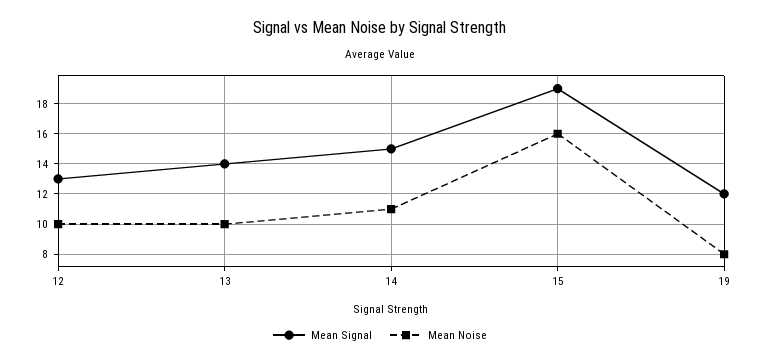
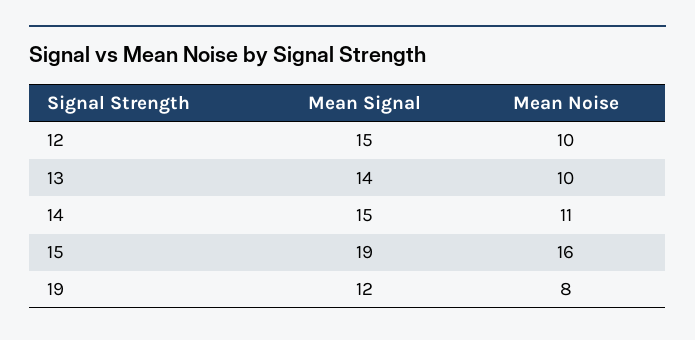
  {
    "Mean Signal": {
-     "12": 13,
+     "12": 15,
      "13": 14,
      "14": 15,
      "15": 19,
      "19": 12
    },
    "Mean Noise": {
      "12": 10,
      "13": 10,
      "14": 11,
      "15": 16,
      "19": 8
    }
  }

